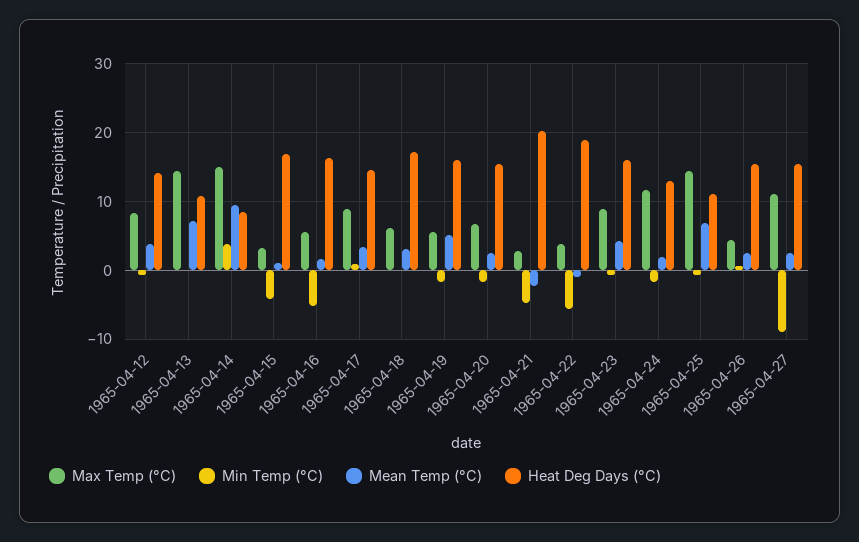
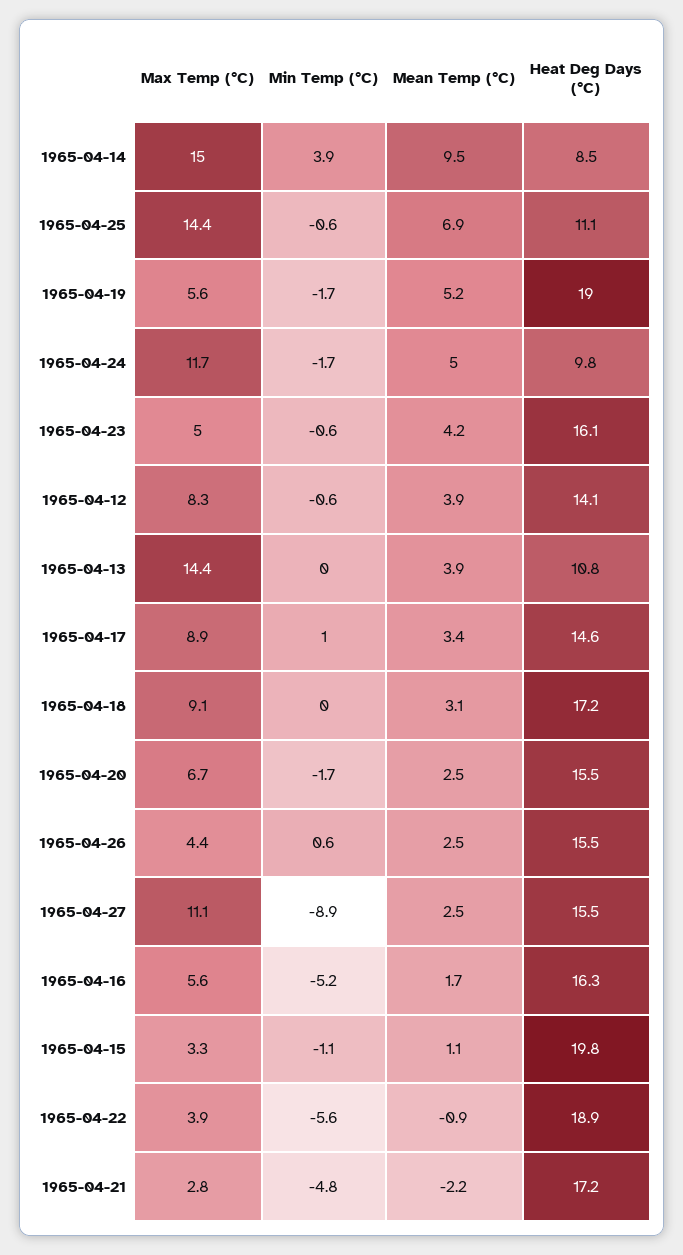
  {
    "Max Temp (°C)": {
      "1965-04-12": 8.3,
      "1965-04-13": 14.4,
      "1965-04-14": 15,
      "1965-04-15": 3.3,
      "1965-04-16": 5.6,
      "1965-04-17": 8.9,
-     "1965-04-18": 6,
+     "1965-04-18": 9.1,
      "1965-04-19": 5.6,
      "1965-04-20": 6.7,
      "1965-04-21": 2.8,
      "1965-04-22": 3.9,
-     "1965-04-23": 9,
+     "1965-04-23": 5,
      "1965-04-24": 11.7,
      "1965-04-25": 14.4,
      "1965-04-26": 4.4,
      "1965-04-27": 11.1
    },
    "Min Temp (°C)": {
      "1965-04-12": -0.6,
      "1965-04-13": 0,
      "1965-04-14": 3.9,
-     "1965-04-15": -4,
+     "1965-04-15": -1.1,
      "1965-04-16": -5.2,
      "1965-04-17": 1,
      "1965-04-18": 0,
      "1965-04-19": -1.7,
      "1965-04-20": -1.7,
      "1965-04-21": -4.8,
      "1965-04-22": -5.6,
      "1965-04-23": -0.6,
      "1965-04-24": -1.7,
      "1965-04-25": -0.6,
      "1965-04-26": 0.6,
      "1965-04-27": -8.9
    },
    "Mean Temp (°C)": {
      "1965-04-12": 3.9,
-     "1965-04-13": 7,
+     "1965-04-13": 3.9,
      "1965-04-14": 9.5,
      "1965-04-15": 1.1,
      "1965-04-16": 1.7,
      "1965-04-17": 3.4,
      "1965-04-18": 3.1,
      "1965-04-19": 5.2,
      "1965-04-20": 2.5,
      "1965-04-21": -2.2,
      "1965-04-22": -0.9,
      "1965-04-23": 4.2,
-     "1965-04-24": 2,
+     "1965-04-24": 5,
      "1965-04-25": 6.9,
      "1965-04-26": 2.5,
      "1965-04-27": 2.5
    },
    "Heat Deg Days (°C)": {
      "1965-04-12": 14.1,
      "1965-04-13": 10.8,
      "1965-04-14": 8.5,
-     "1965-04-15": 17,
+     "1965-04-15": 19.8,
      "1965-04-16": 16.3,
      "1965-04-17": 14.6,
      "1965-04-18": 17.2,
-     "1965-04-19": 16,
+     "1965-04-19": 19,
      "1965-04-20": 15.5,
-     "1965-04-21": 20,
+     "1965-04-21": 17.2,
      "1965-04-22": 18.9,
      "1965-04-23": 16.1,
-     "1965-04-24": 13,
+     "1965-04-24": 9.8,
      "1965-04-25": 11.1,
      "1965-04-26": 15.5,
      "1965-04-27": 15.5
    }
  }

